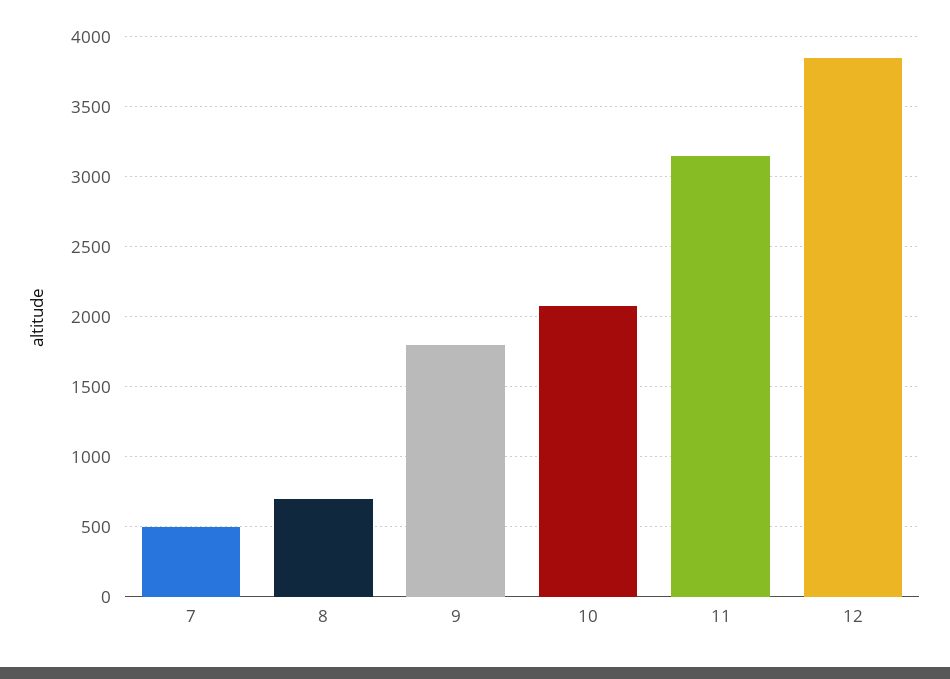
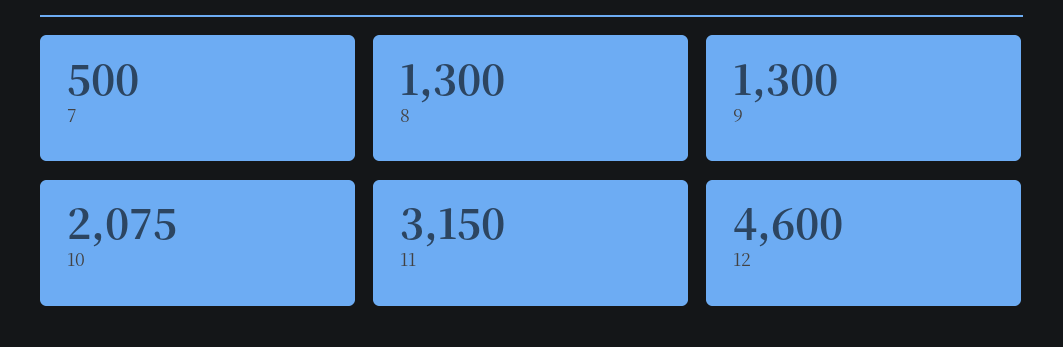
  {
    "7": 500,
-   "8": 700,
+   "8": 1300,
-   "9": 1800,
+   "9": 1300,
    "10": 2075,
    "11": 3150,
-   "12": 3850
+   "12": 4600
  }

